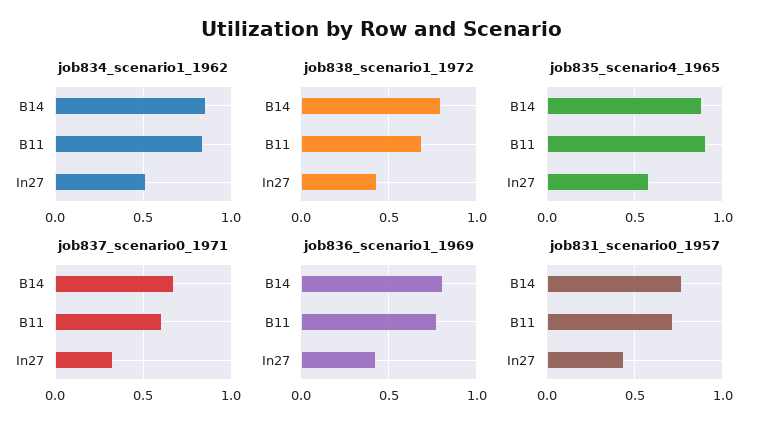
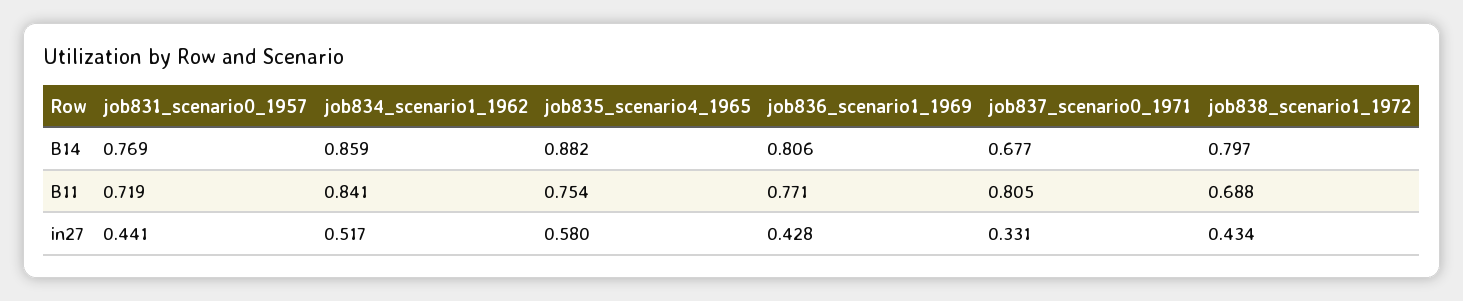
  {
    "job834_scenario1_1962": {
      "B14": 0.859,
      "B11": 0.841,
      "In27": 0.517
    },
    "job838_scenario1_1972": {
      "B14": 0.797,
      "B11": 0.688,
      "In27": 0.434
    },
    "job835_scenario4_1965": {
      "B14": 0.882,
-     "B11": 0.9,
+     "B11": 0.754,
      "In27": 0.58
    },
    "job837_scenario0_1971": {
      "B14": 0.677,
-     "B11": 0.6,
+     "B11": 0.805,
      "In27": 0.331
    },
    "job836_scenario1_1969": {
      "B14": 0.806,
      "B11": 0.771,
      "In27": 0.428
    },
    "job831_scenario0_1957": {
      "B14": 0.769,
      "B11": 0.719,
      "In27": 0.441
    }
  }

